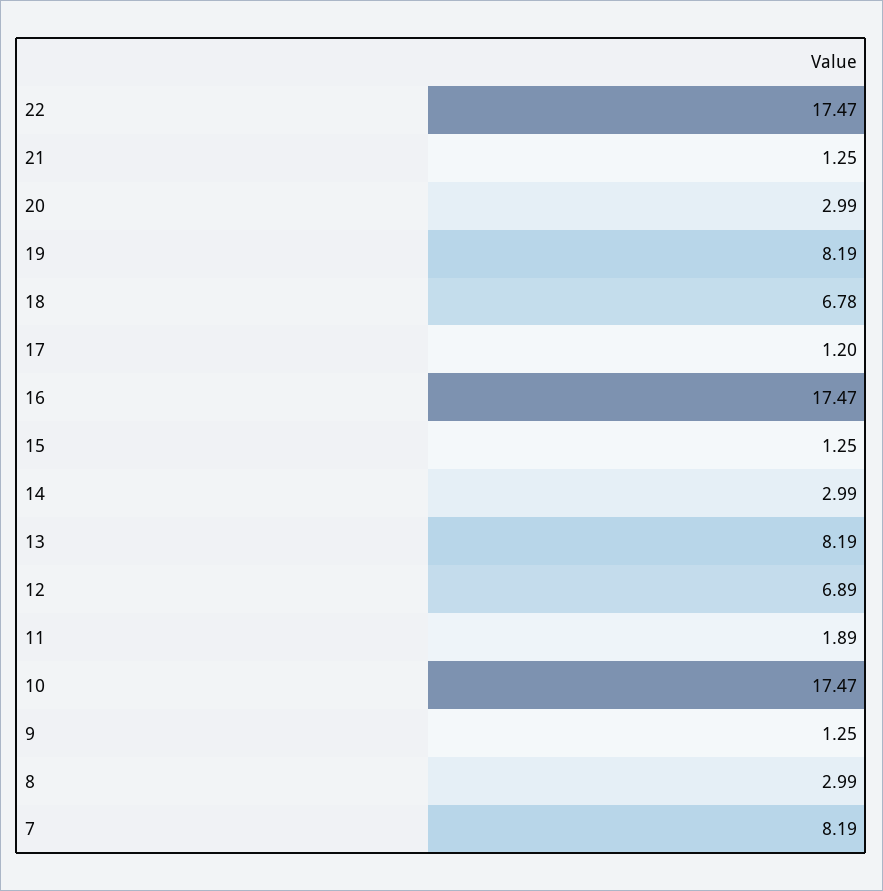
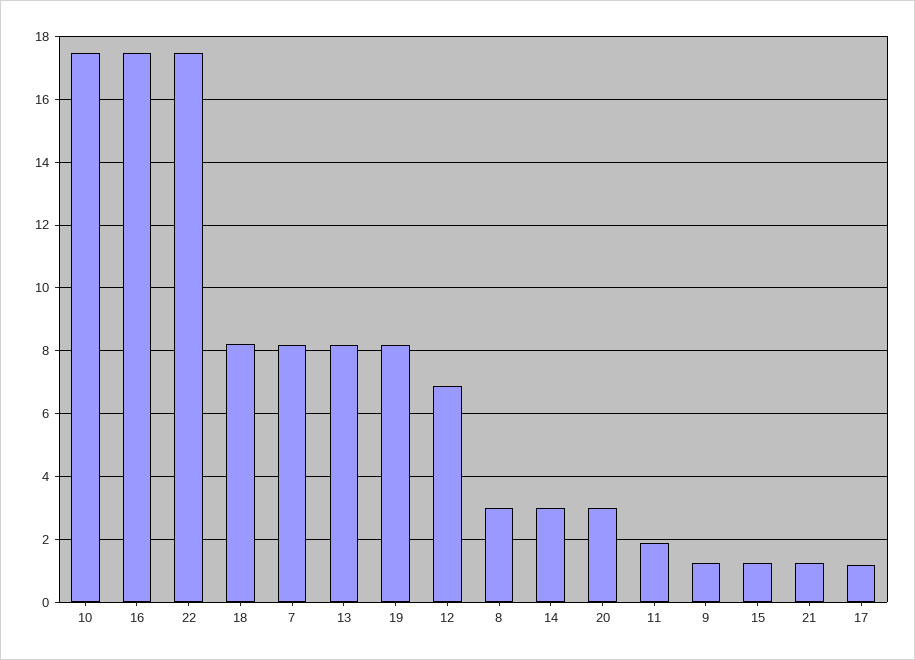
  {
    "22": 17.47,
    "21": 1.25,
    "20": 2.99,
    "19": 8.19,
-   "18": 6.78,
+   "18": 8.2,
    "17": 1.2,
    "16": 17.47,
    "15": 1.25,
    "14": 2.99,
    "13": 8.19,
    "12": 6.89,
    "11": 1.89,
    "10": 17.47,
    "9": 1.25,
    "8": 2.99,
    "7": 8.19
  }

